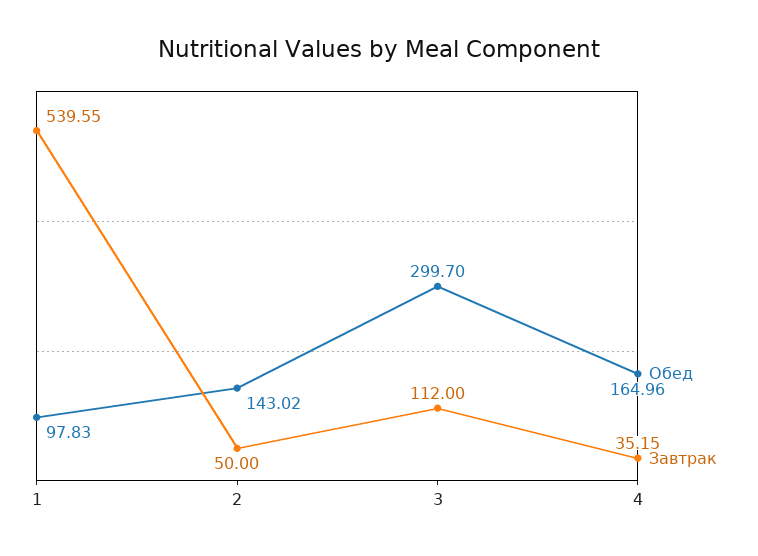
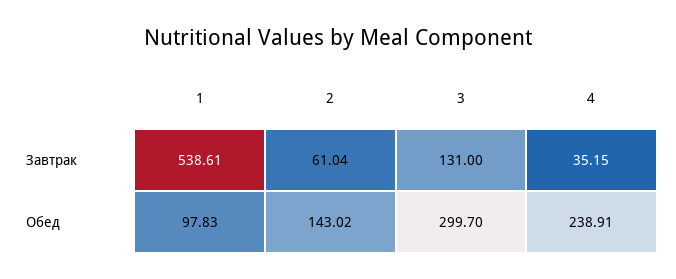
  {
    "Обед": {
      "1": 97.83,
      "2": 143.02,
      "3": 299.7,
-     "4": 164.96
+     "4": 238.91
    },
    "Завтрак": {
-     "1": 539.55,
+     "1": 538.61,
-     "2": 50,
+     "2": 61.04,
-     "3": 112,
+     "3": 131,
      "4": 35.15
    }
  }

